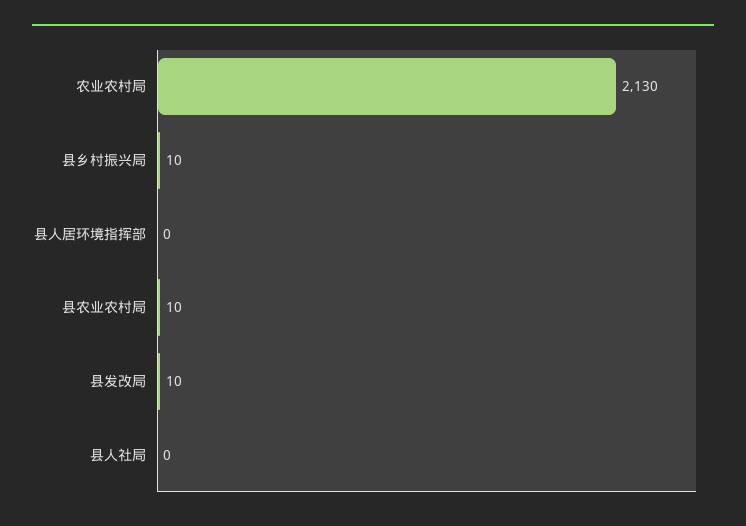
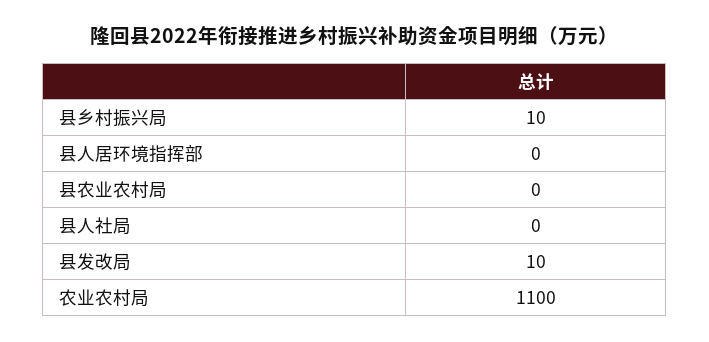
  {
-   "农业农村局": 2130,
+   "农业农村局": 1100,
    "县乡村振兴局": 10,
    "县人居环境指挥部": 0,
-   "县农业农村局": 10,
+   "县农业农村局": 0,
    "县发改局": 10,
    "县人社局": 0
  }

